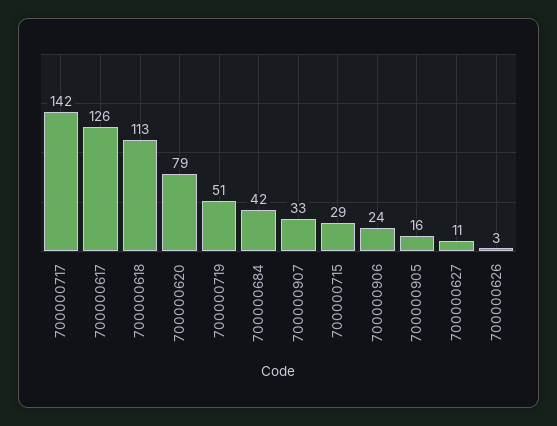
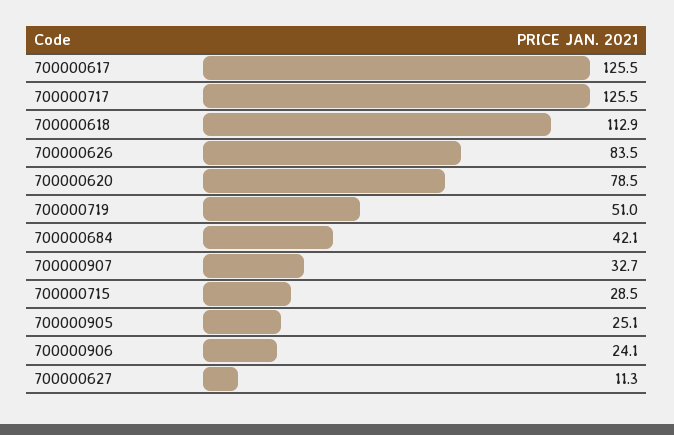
  {
-   "700000717": 142,
+   "700000717": 125.5,
    "700000617": 125.5,
    "700000618": 112.9,
    "700000620": 78.5,
    "700000719": 51,
    "700000684": 42.1,
    "700000907": 32.7,
    "700000715": 28.5,
    "700000906": 24.1,
-   "700000905": 16,
+   "700000905": 25.1,
    "700000627": 11.3,
-   "700000626": 3
+   "700000626": 83.5
  }

